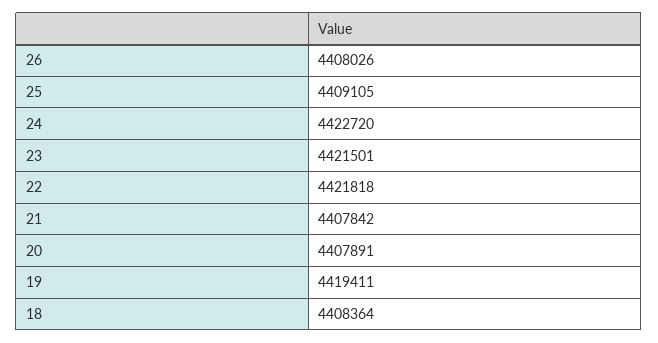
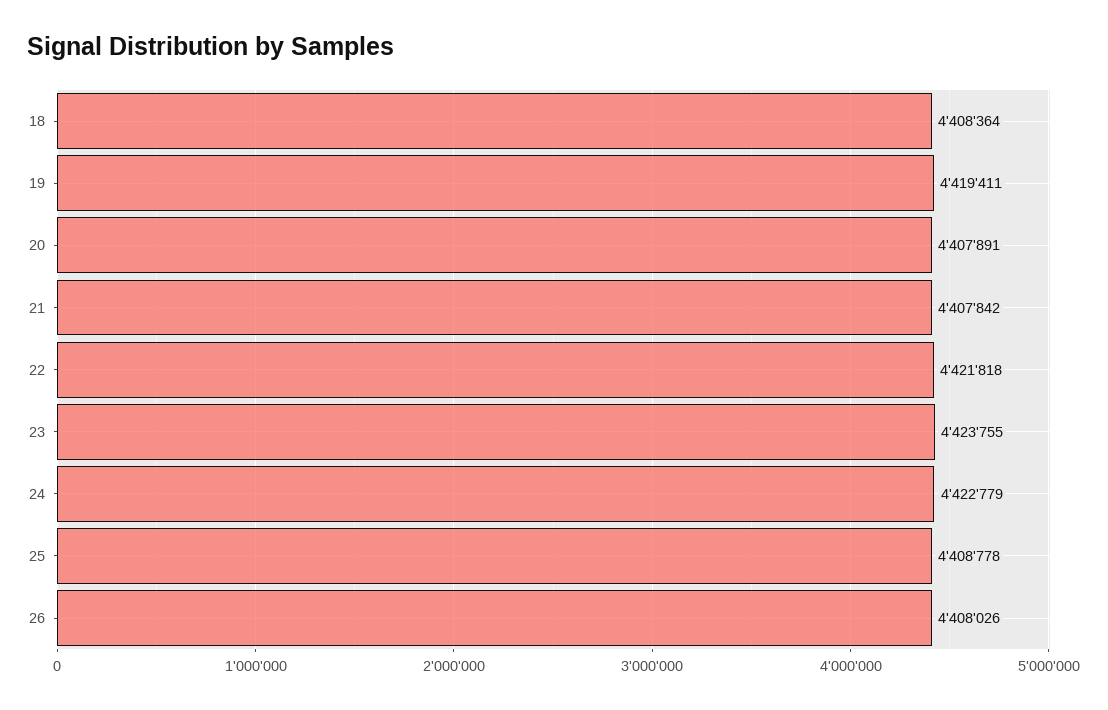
  {
    "26": 4408026,
-   "25": 4409105,
+   "25": 4408778,
-   "24": 4422720,
+   "24": 4422779,
-   "23": 4421501,
+   "23": 4423755,
    "22": 4421818,
    "21": 4407842,
    "20": 4407891,
    "19": 4419411,
    "18": 4408364
  }

